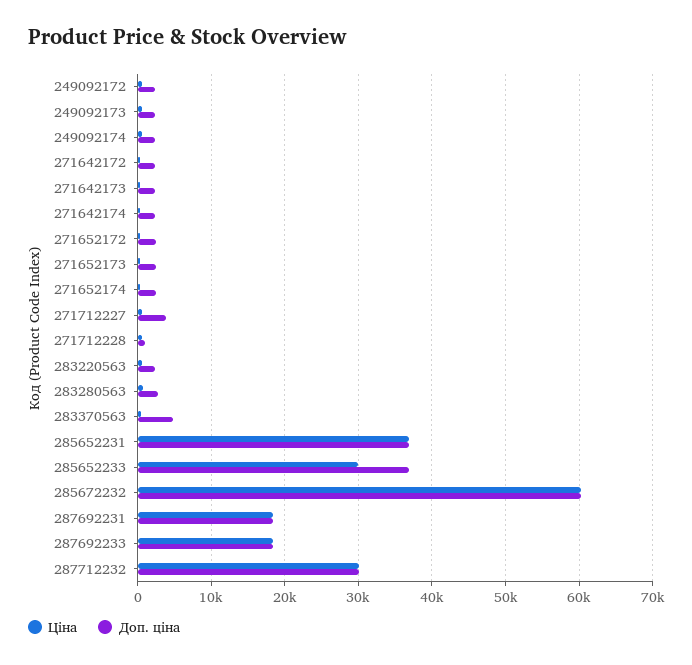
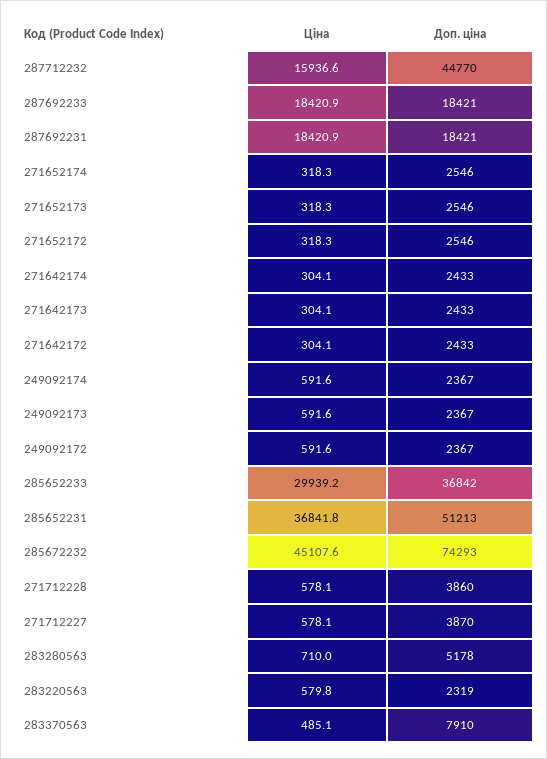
  {
    "Ціна": {
      "249092172": 591.6,
      "249092173": 591.6,
      "249092174": 591.6,
      "271642172": 304.1,
      "271642173": 304.1,
      "271642174": 304.1,
      "271652172": 318.3,
      "271652173": 318.3,
      "271652174": 318.3,
      "271712227": 578.1,
      "271712228": 578.1,
      "283220563": 579.8,
      "283280563": 710,
      "283370563": 485.1,
      "285652231": 36841.8,
      "285652233": 29939.2,
-     "285672232": 60000,
+     "285672232": 45107.6,
      "287692231": 18420.9,
      "287692233": 18420.9,
-     "287712232": 30000
+     "287712232": 15936.6
    },
    "Доп. ціна": {
      "249092172": 2367,
      "249092173": 2367,
      "249092174": 2367,
      "271642172": 2433,
      "271642173": 2433,
      "271642174": 2433,
      "271652172": 2546,
      "271652173": 2546,
      "271652174": 2546,
      "271712227": 3870,
-     "271712228": 1000,
+     "271712228": 3860,
      "283220563": 2319,
-     "283280563": 3000,
+     "283280563": 5178,
-     "283370563": 5000,
+     "283370563": 7910,
-     "285652231": 37000,
+     "285652231": 51213,
      "285652233": 36842,
-     "285672232": 60000,
+     "285672232": 74293,
      "287692231": 18421,
      "287692233": 18421,
-     "287712232": 30000
+     "287712232": 44770
    }
  }

